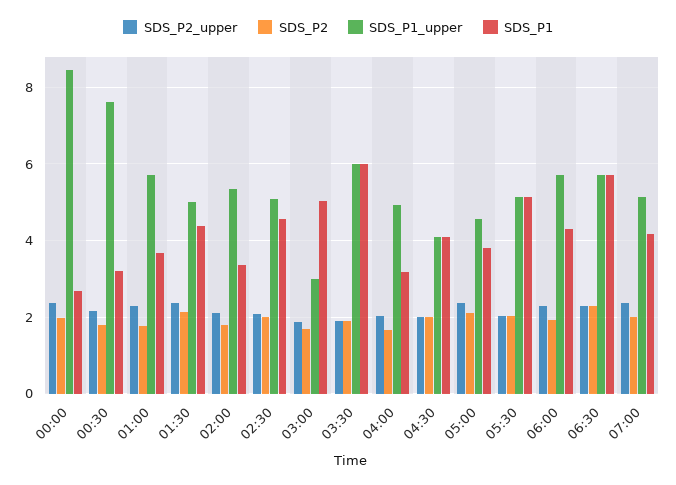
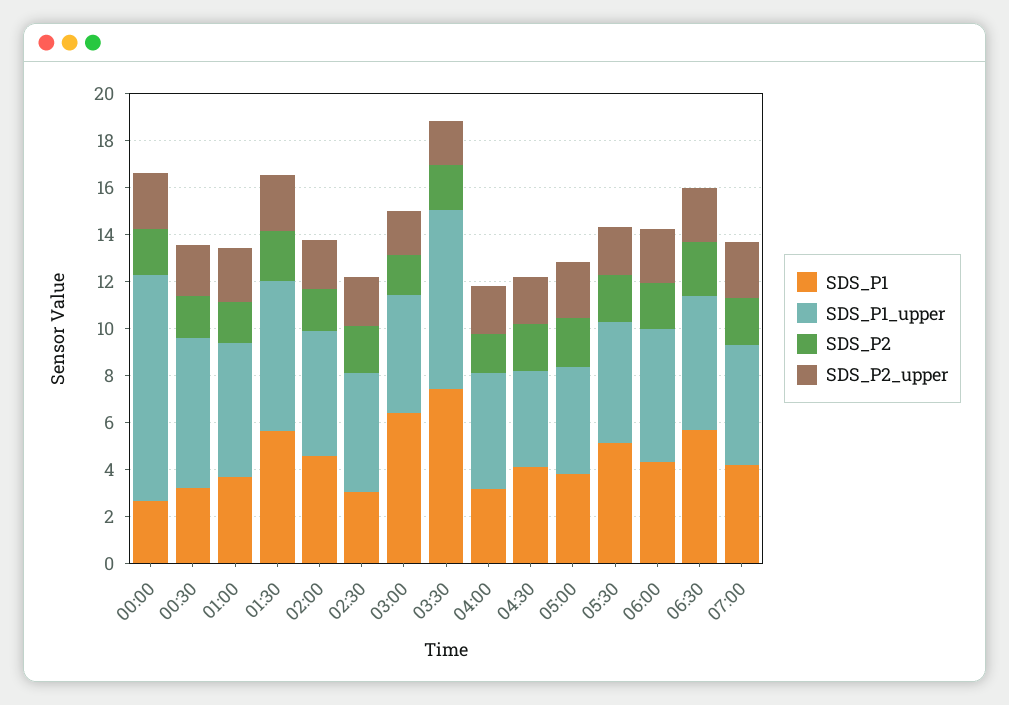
  {
    "SDS_P2_upper": {
      "00:00": 2.4,
      "00:30": 2.2,
      "01:00": 2.4,
      "01:30": 2.4,
      "02:00": 2.2,
      "02:30": 2,
      "03:00": 1.8,
      "03:30": 2,
      "04:00": 2,
      "04:30": 2,
      "05:00": 2.4,
      "05:30": 2,
      "06:00": 2.4,
      "06:30": 2.4,
      "07:00": 2.4
    },
    "SDS_P2": {
      "00:00": 2,
      "00:30": 1.8,
      "01:00": 1.8,
      "01:30": 2.2,
      "02:00": 1.8,
      "02:30": 2,
      "03:00": 1.8,
      "03:30": 2,
      "04:00": 1.6,
      "04:30": 2,
      "05:00": 2.2,
      "05:30": 2,
      "06:00": 2,
      "06:30": 2.4,
      "07:00": 2
    },
    "SDS_P1_upper": {
-     "00:00": 8.4,
+     "00:00": 9.5,
-     "00:30": 7.6,
+     "00:30": 6.5,
      "01:00": 5.8,
-     "01:30": 5,
+     "01:30": 6.5,
      "02:00": 5.4,
      "02:30": 5,
-     "03:00": 3,
+     "03:00": 5,
-     "03:30": 6,
+     "03:30": 7.5,
      "04:00": 5,
      "04:30": 4.2,
      "05:00": 4.6,
      "05:30": 5.2,
      "06:00": 5.8,
      "06:30": 5.8,
      "07:00": 5.2
    },
    "SDS_P1": {
      "00:00": 2.6,
      "00:30": 3.2,
      "01:00": 3.6,
-     "01:30": 4.4,
+     "01:30": 5.5,
-     "02:00": 3.4,
+     "02:00": 4.5,
-     "02:30": 4.6,
+     "02:30": 3,
-     "03:00": 5,
+     "03:00": 6.5,
-     "03:30": 6,
+     "03:30": 7.5,
      "04:00": 3.2,
      "04:30": 4.2,
      "05:00": 3.8,
      "05:30": 5.2,
      "06:00": 4.4,
      "06:30": 5.8,
      "07:00": 4.2
    }
  }

